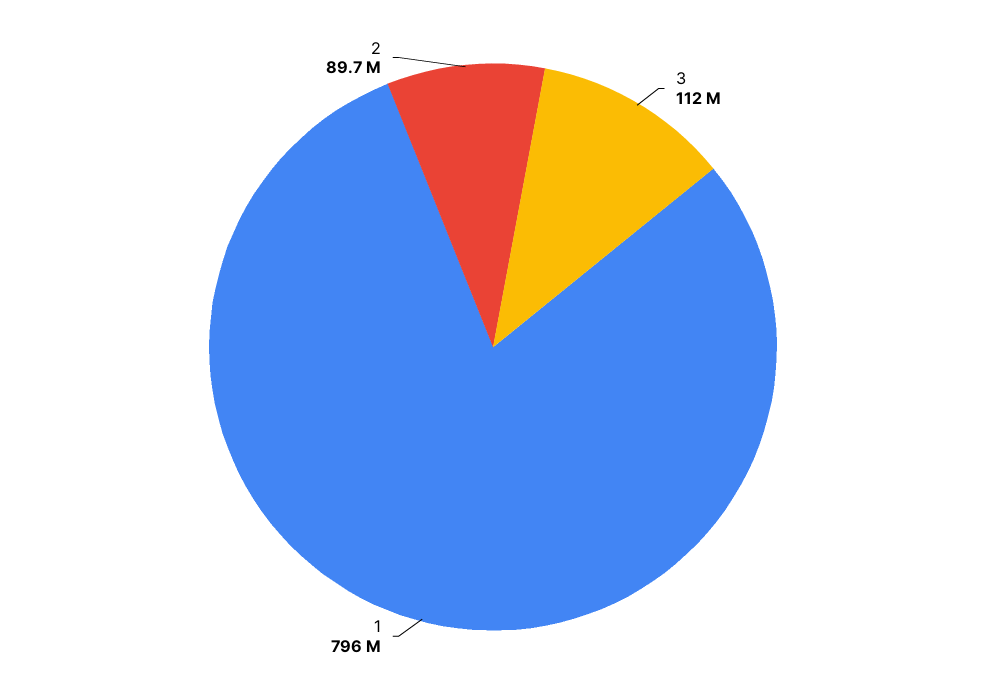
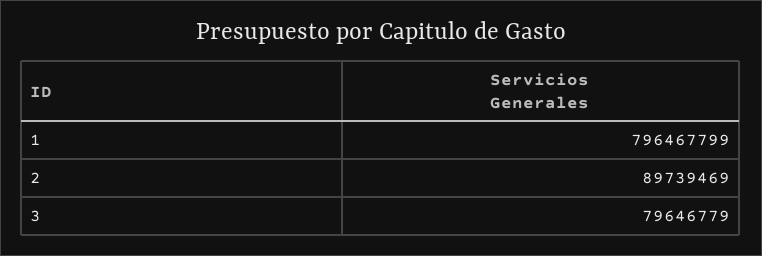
  {
-   "3": 112000000,
+   "3": 79646779,
    "1": 796467799,
    "2": 89739469
  }

